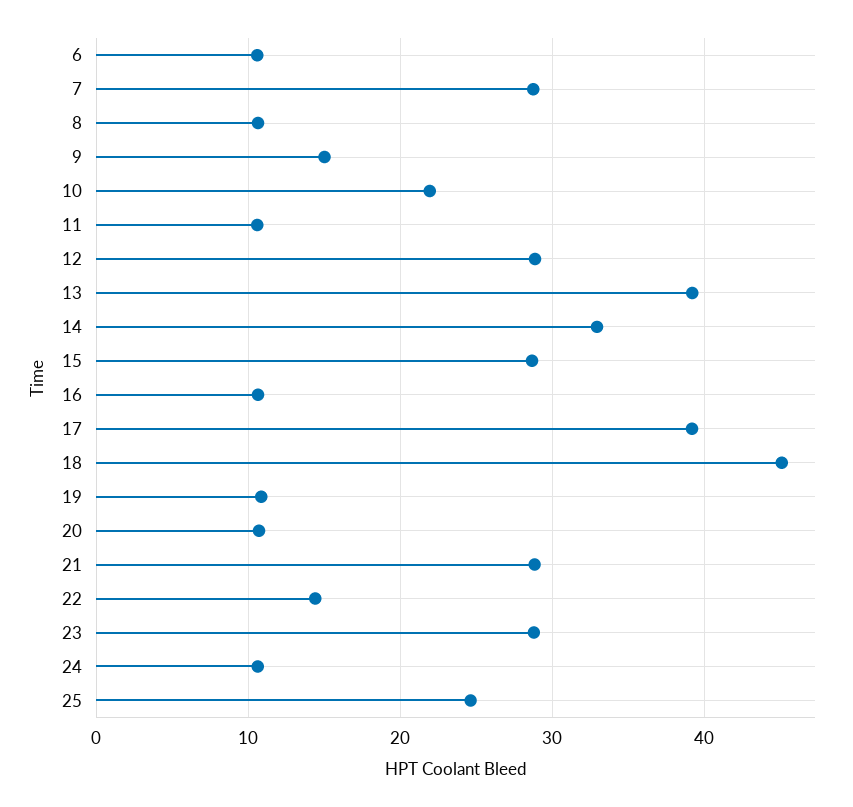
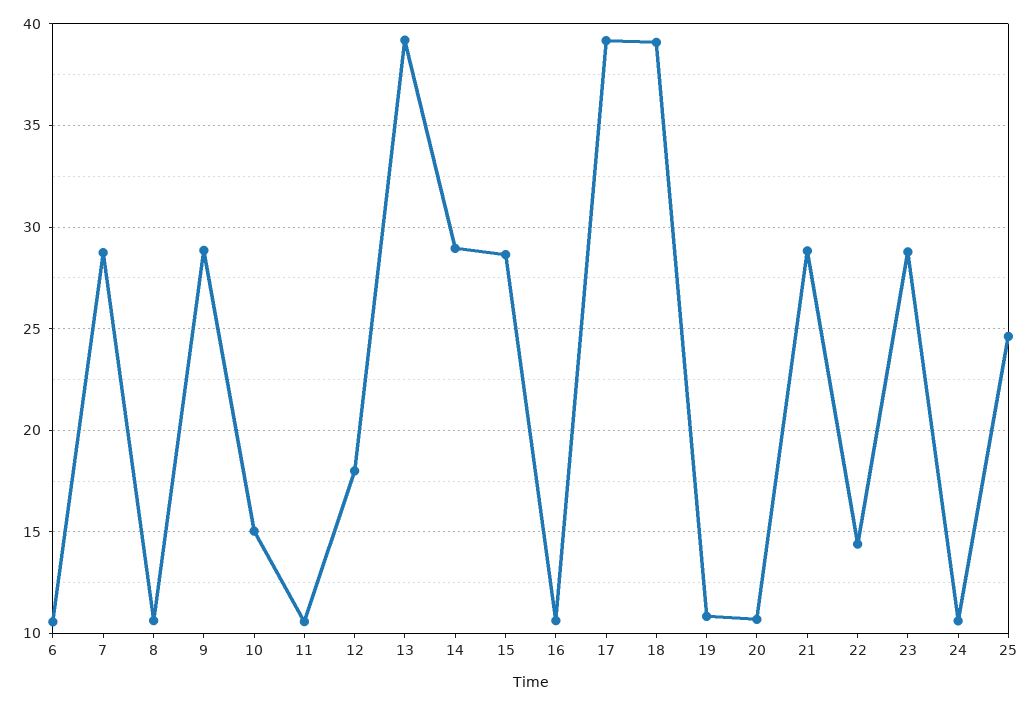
  {
    "6": 10.5,
    "7": 28.5,
    "8": 10.5,
-   "9": 15,
+   "9": 29,
-   "10": 22,
+   "10": 15,
    "11": 10.5,
-   "12": 29,
+   "12": 18,
    "13": 39,
-   "14": 33,
+   "14": 29,
    "15": 28.5,
    "16": 10.5,
    "17": 39,
-   "18": 45,
+   "18": 39,
    "19": 11,
    "20": 10.5,
    "21": 29,
    "22": 14.5,
    "23": 29,
    "24": 10.5,
    "25": 24.5
  }

